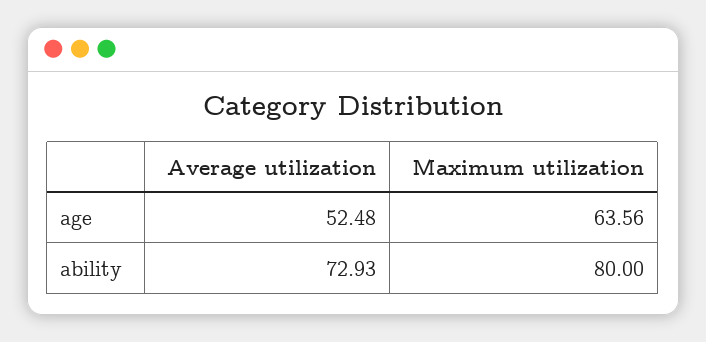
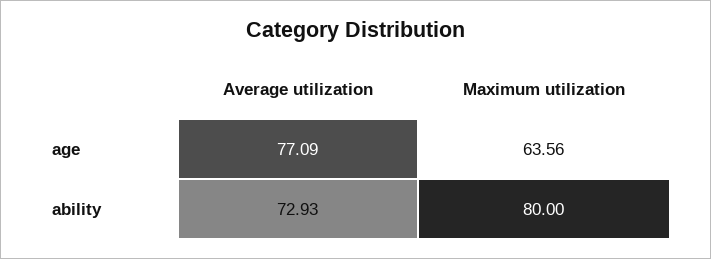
  {
    "Average utilization": {
-     "age": 52.48,
+     "age": 77.09,
      "ability": 72.93
    },
    "Maximum utilization": {
      "age": 63.56,
      "ability": 80
    }
  }

